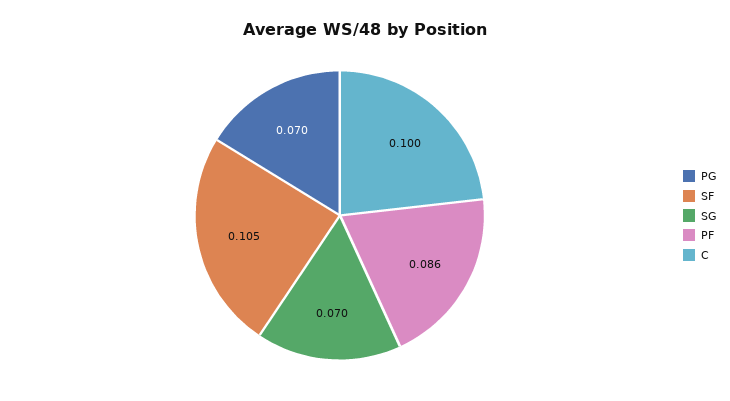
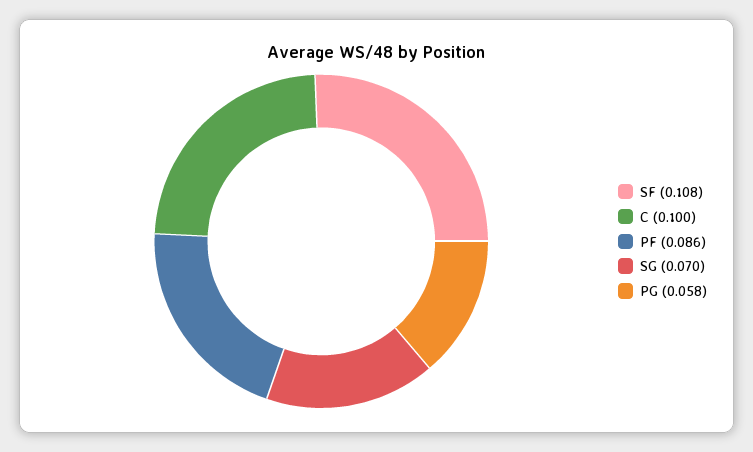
  {
-   "PG": 0.07,
+   "PG": 0.058,
-   "SF": 0.105,
+   "SF": 0.108,
    "SG": 0.07,
    "PF": 0.086,
    "C": 0.1
  }

